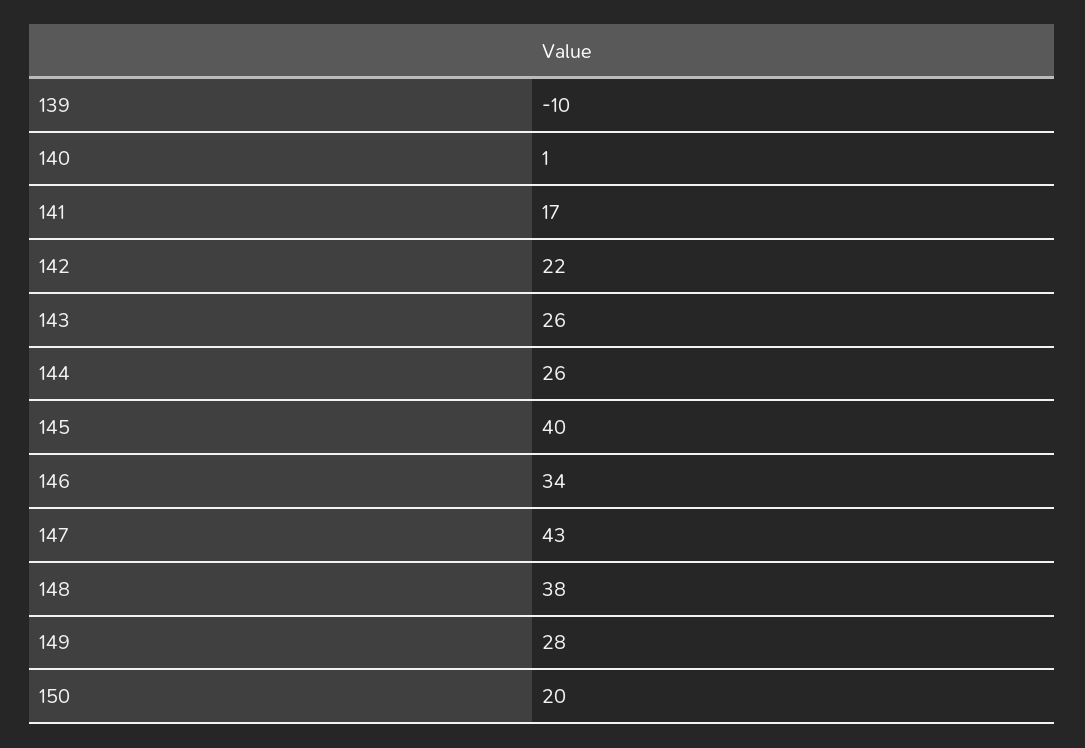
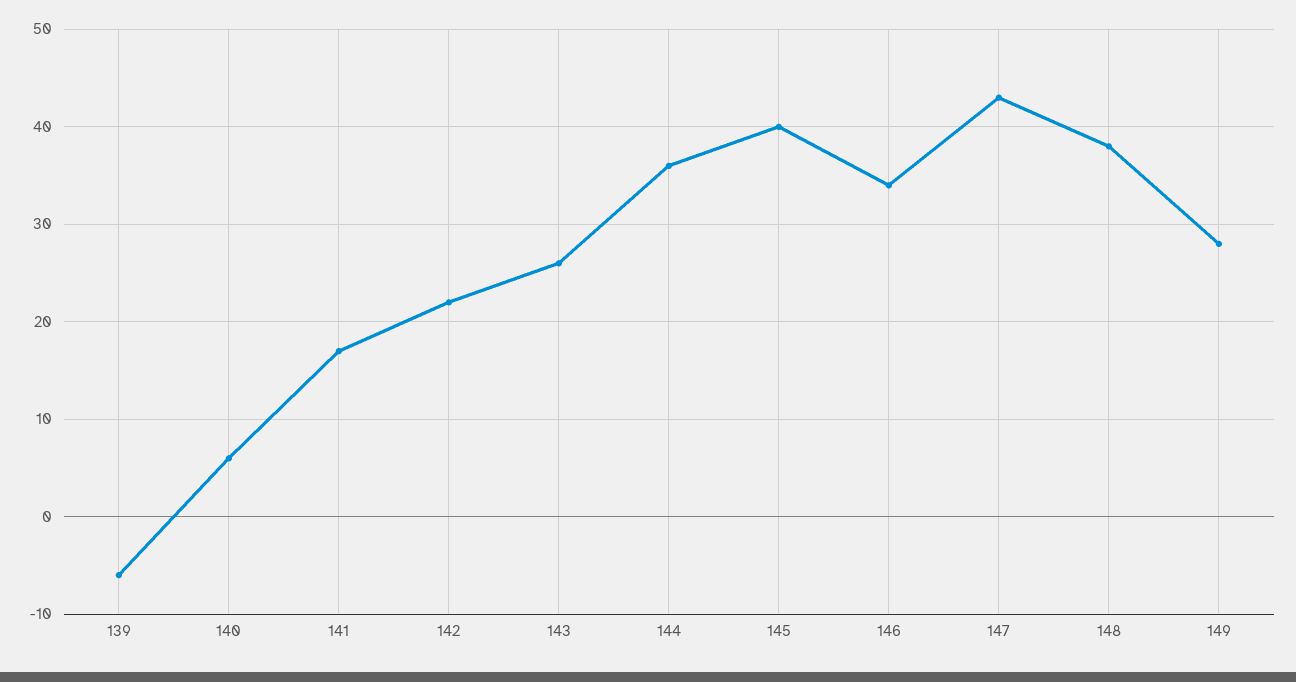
  {
-   "139": -10,
+   "139": -6,
-   "140": 1,
+   "140": 6,
    "141": 17,
    "142": 22,
    "143": 26,
-   "144": 26,
+   "144": 36,
    "145": 40,
    "146": 34,
    "147": 43,
    "148": 38,
-   "149": 28,
+   "149": 28
-   "150": 20
  }

